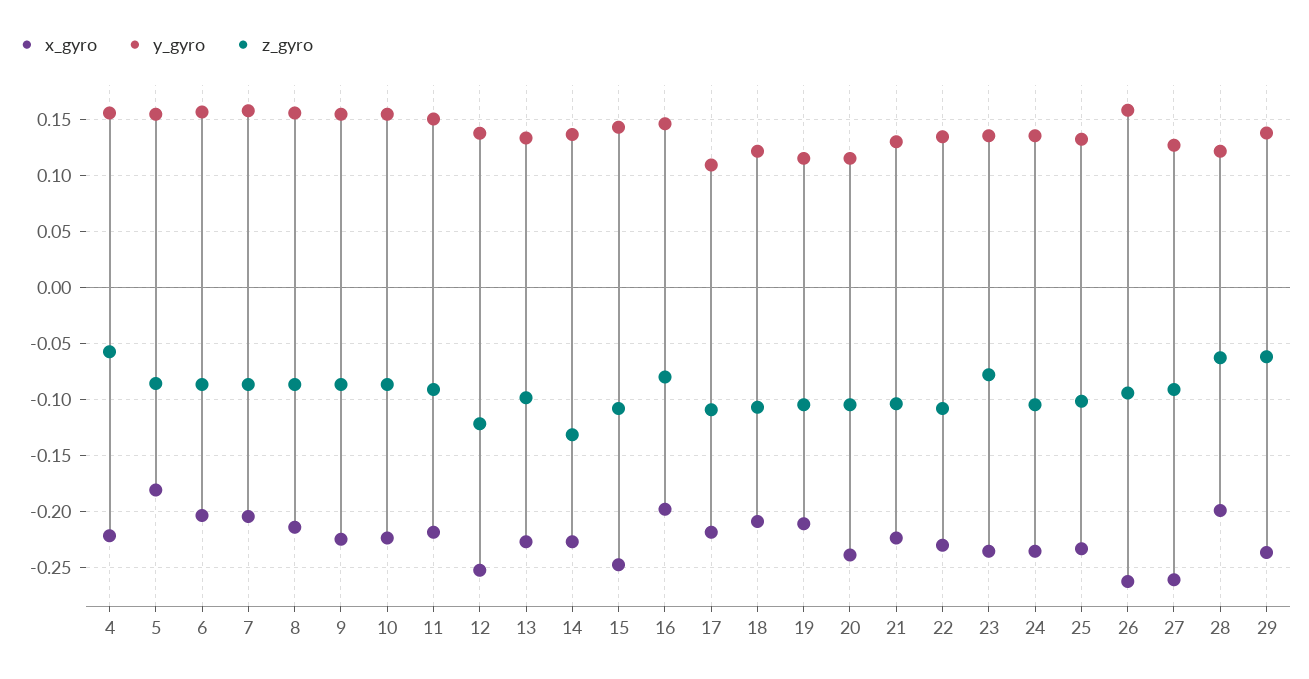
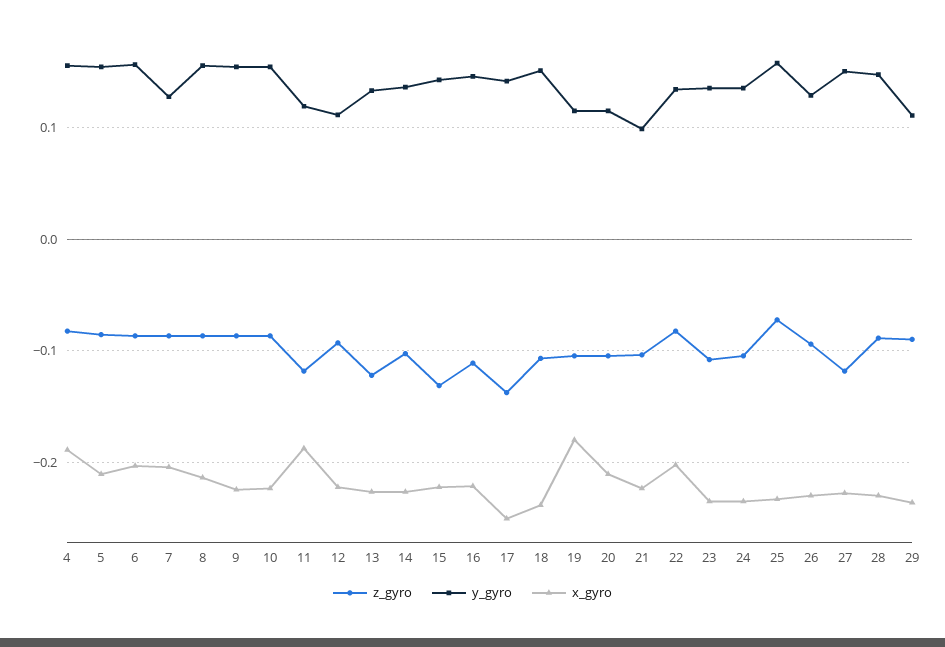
  {
    "x_gyro": {
-     "4": -0.22,
+     "4": -0.19,
-     "5": -0.18,
+     "5": -0.21,
      "6": -0.2,
      "7": -0.2,
      "8": -0.21,
      "9": -0.22,
      "10": -0.22,
-     "11": -0.22,
+     "11": -0.19,
-     "12": -0.25,
+     "12": -0.22,
      "13": -0.23,
      "14": -0.23,
-     "15": -0.25,
+     "15": -0.22,
-     "16": -0.2,
+     "16": -0.22,
-     "17": -0.22,
+     "17": -0.25,
-     "18": -0.21,
+     "18": -0.24,
-     "19": -0.21,
+     "19": -0.18,
-     "20": -0.24,
+     "20": -0.21,
      "21": -0.22,
-     "22": -0.23,
+     "22": -0.2,
      "23": -0.24,
      "24": -0.24,
      "25": -0.23,
-     "26": -0.26,
+     "26": -0.23,
-     "27": -0.26,
+     "27": -0.23,
-     "28": -0.2,
+     "28": -0.23,
      "29": -0.24
    },
    "y_gyro": {
      "4": 0.16,
      "5": 0.15,
      "6": 0.16,
-     "7": 0.16,
+     "7": 0.13,
      "8": 0.16,
      "9": 0.15,
      "10": 0.15,
-     "11": 0.15,
+     "11": 0.12,
-     "12": 0.14,
+     "12": 0.11,
      "13": 0.13,
      "14": 0.14,
      "15": 0.14,
      "16": 0.15,
-     "17": 0.11,
+     "17": 0.14,
-     "18": 0.12,
+     "18": 0.15,
      "19": 0.12,
      "20": 0.12,
-     "21": 0.13,
+     "21": 0.1,
      "22": 0.13,
      "23": 0.14,
      "24": 0.14,
-     "25": 0.13,
+     "25": 0.16,
-     "26": 0.16,
+     "26": 0.13,
-     "27": 0.13,
+     "27": 0.15,
-     "28": 0.12,
+     "28": 0.15,
-     "29": 0.14
+     "29": 0.11
    },
    "z_gyro": {
-     "4": -0.06,
+     "4": -0.08,
      "5": -0.09,
      "6": -0.09,
      "7": -0.09,
      "8": -0.09,
      "9": -0.09,
      "10": -0.09,
-     "11": -0.09,
+     "11": -0.12,
-     "12": -0.12,
+     "12": -0.09,
-     "13": -0.1,
+     "13": -0.12,
-     "14": -0.13,
+     "14": -0.1,
-     "15": -0.11,
+     "15": -0.13,
-     "16": -0.08,
+     "16": -0.11,
-     "17": -0.11,
+     "17": -0.14,
      "18": -0.11,
      "19": -0.1,
      "20": -0.1,
      "21": -0.1,
-     "22": -0.11,
+     "22": -0.08,
-     "23": -0.08,
+     "23": -0.11,
      "24": -0.1,
-     "25": -0.1,
+     "25": -0.07,
      "26": -0.09,
-     "27": -0.09,
+     "27": -0.12,
-     "28": -0.06,
+     "28": -0.09,
-     "29": -0.06
+     "29": -0.09
    }
  }

